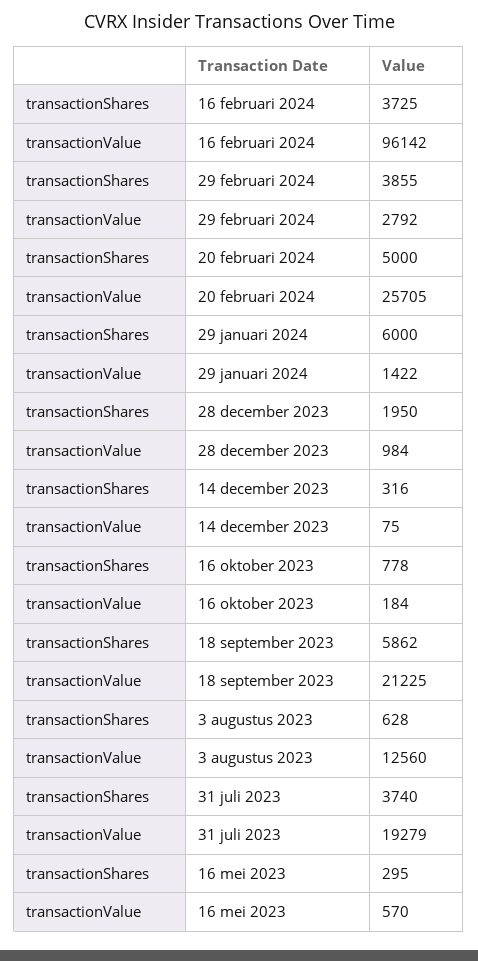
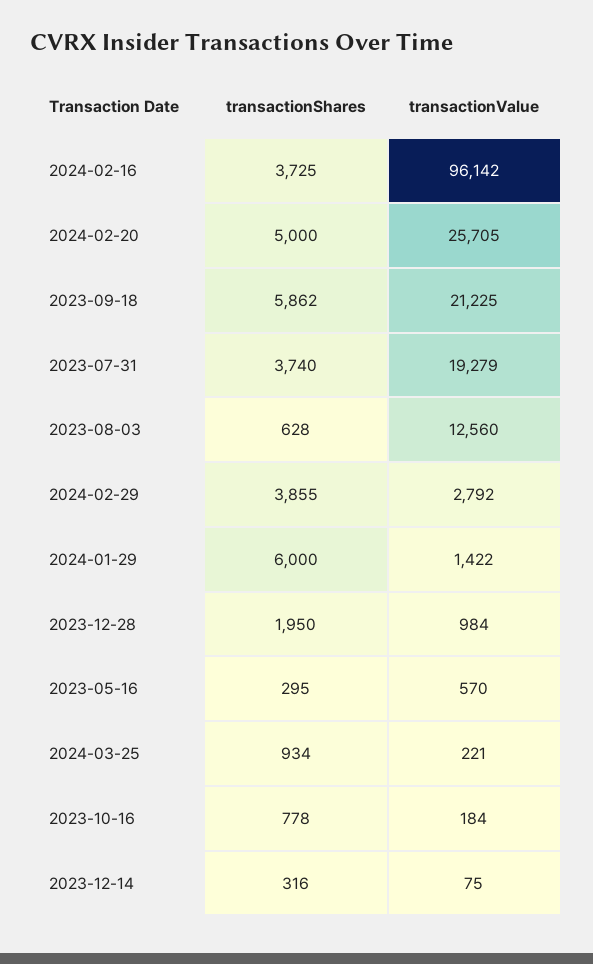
  {
    "transactionShares": {
      "16 februari 2024": 3725,
      "29 februari 2024": 3855,
      "20 februari 2024": 5000,
      "29 januari 2024": 6000,
      "28 december 2023": 1950,
      "14 december 2023": 316,
      "16 oktober 2023": 778,
      "18 september 2023": 5862,
      "3 augustus 2023": 628,
      "31 juli 2023": 3740,
-     "16 mei 2023": 295
+     "16 mei 2023": 295,
+     "2024-03-25": 934
    },
    "transactionValue": {
      "16 februari 2024": 96142,
      "29 februari 2024": 2792,
      "20 februari 2024": 25705,
      "29 januari 2024": 1422,
      "28 december 2023": 984,
      "14 december 2023": 75,
      "16 oktober 2023": 184,
      "18 september 2023": 21225,
      "3 augustus 2023": 12560,
      "31 juli 2023": 19279,
-     "16 mei 2023": 570
+     "16 mei 2023": 570,
+     "2024-03-25": 221
    }
  }

